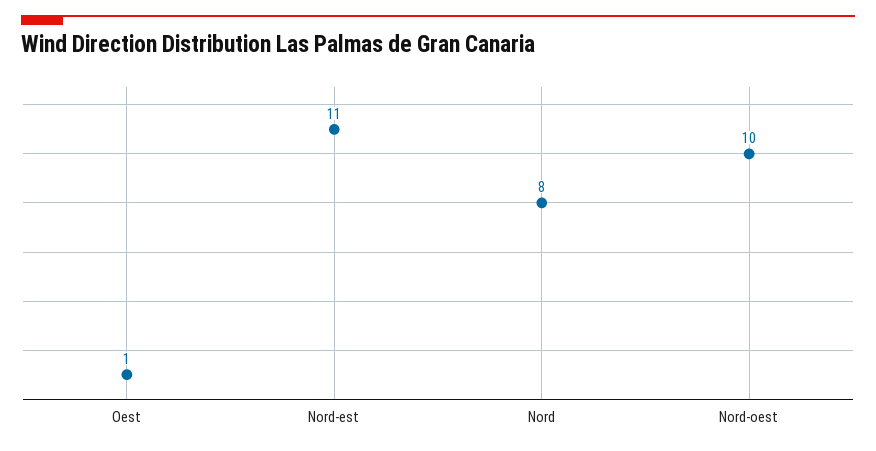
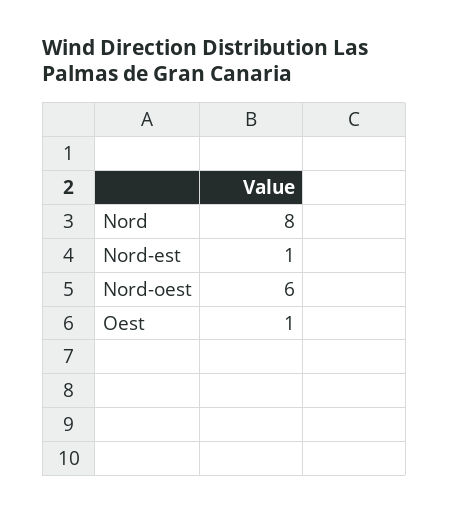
  {
    "Oest": 1,
-   "Nord-est": 11,
+   "Nord-est": 1,
    "Nord": 8,
-   "Nord-oest": 10
+   "Nord-oest": 6
  }

